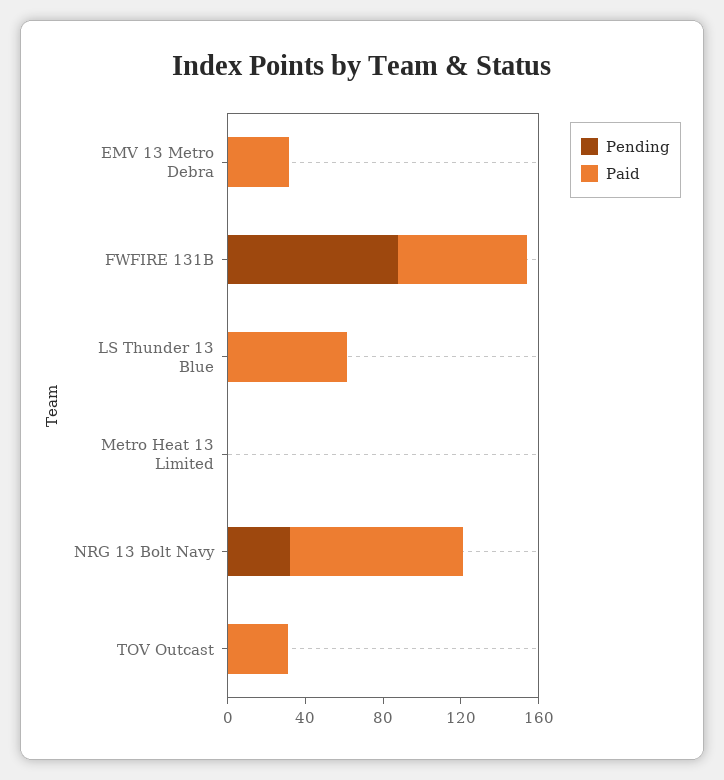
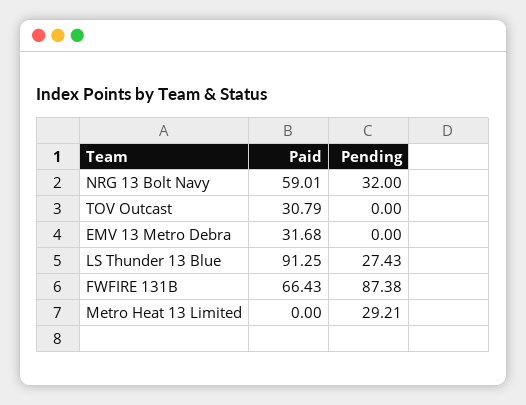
  {
    "Pending": {
      "EMV 13 Metro Debra": 0,
      "FWFIRE 131B": 87.38,
-     "LS Thunder 13 Blue": 0,
+     "LS Thunder 13 Blue": 27.43,
-     "Metro Heat 13 Limited": 0,
+     "Metro Heat 13 Limited": 29.21,
      "NRG 13 Bolt Navy": 32,
      "TOV Outcast": 0
    },
    "Paid": {
      "EMV 13 Metro Debra": 31.68,
      "FWFIRE 131B": 66.43,
-     "LS Thunder 13 Blue": 60,
+     "LS Thunder 13 Blue": 91.25,
      "Metro Heat 13 Limited": 0,
-     "NRG 13 Bolt Navy": 90,
+     "NRG 13 Bolt Navy": 59.01,
      "TOV Outcast": 30.79
    }
  }

